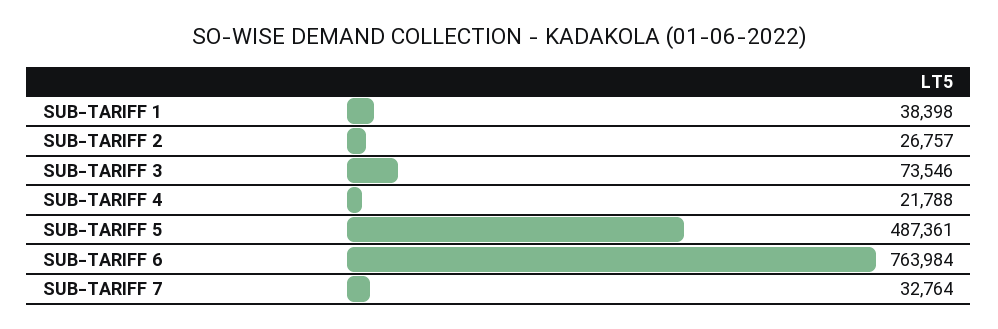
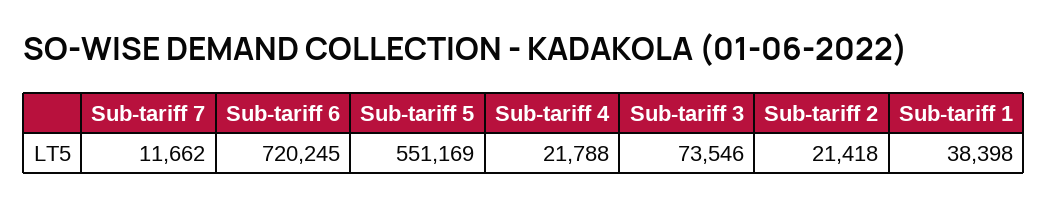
  {
    "SUB-TARIFF 1": 38398,
-   "SUB-TARIFF 2": 26757,
+   "SUB-TARIFF 2": 21418,
    "SUB-TARIFF 3": 73546,
    "SUB-TARIFF 4": 21788,
-   "SUB-TARIFF 5": 487361,
+   "SUB-TARIFF 5": 551169,
-   "SUB-TARIFF 6": 763984,
+   "SUB-TARIFF 6": 720245,
-   "SUB-TARIFF 7": 32764
+   "SUB-TARIFF 7": 11662
  }

